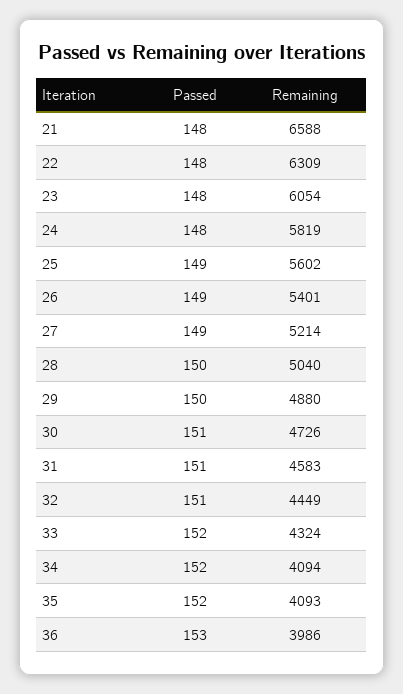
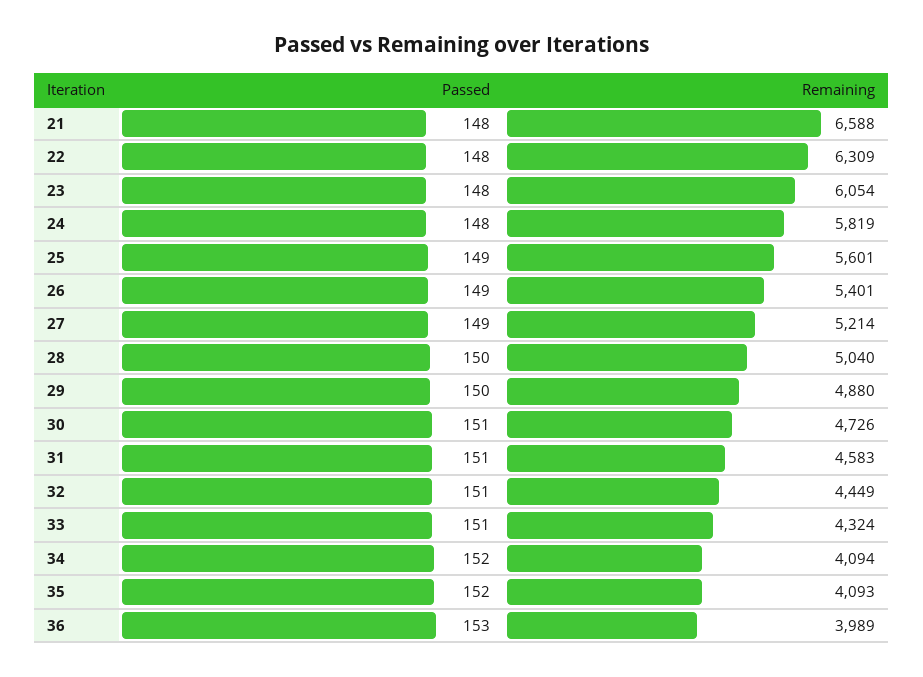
  {
    "Passed": {
      "21": 148,
      "22": 148,
      "23": 148,
      "24": 148,
      "25": 149,
      "26": 149,
      "27": 149,
      "28": 150,
      "29": 150,
      "30": 151,
      "31": 151,
      "32": 151,
-     "33": 152,
+     "33": 151,
      "34": 152,
      "35": 152,
      "36": 153
    },
    "Remaining": {
      "21": 6588,
      "22": 6309,
      "23": 6054,
      "24": 5819,
-     "25": 5602,
+     "25": 5601,
      "26": 5401,
      "27": 5214,
      "28": 5040,
      "29": 4880,
      "30": 4726,
      "31": 4583,
      "32": 4449,
      "33": 4324,
      "34": 4094,
      "35": 4093,
-     "36": 3986
+     "36": 3989
    }
  }

